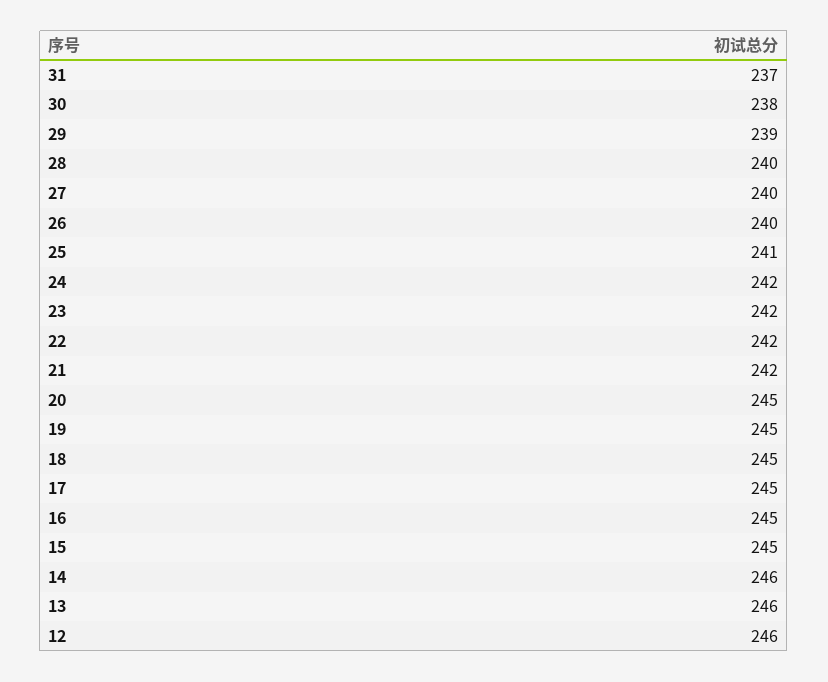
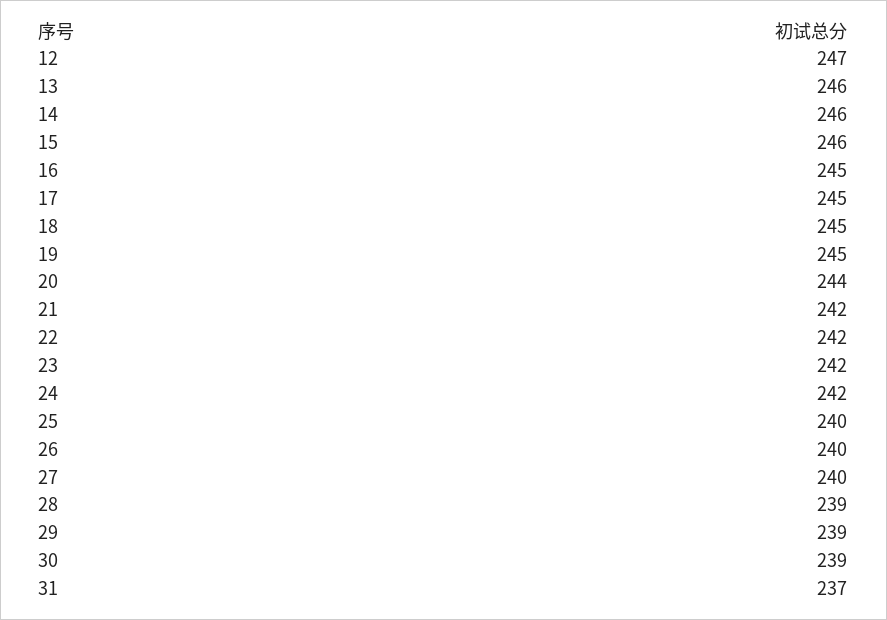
  {
    "31": 237,
-   "30": 238,
+   "30": 239,
    "29": 239,
-   "28": 240,
+   "28": 239,
    "27": 240,
    "26": 240,
-   "25": 241,
+   "25": 240,
    "24": 242,
    "23": 242,
    "22": 242,
    "21": 242,
-   "20": 245,
+   "20": 244,
    "19": 245,
    "18": 245,
    "17": 245,
    "16": 245,
-   "15": 245,
+   "15": 246,
    "14": 246,
    "13": 246,
-   "12": 246
+   "12": 247
  }

